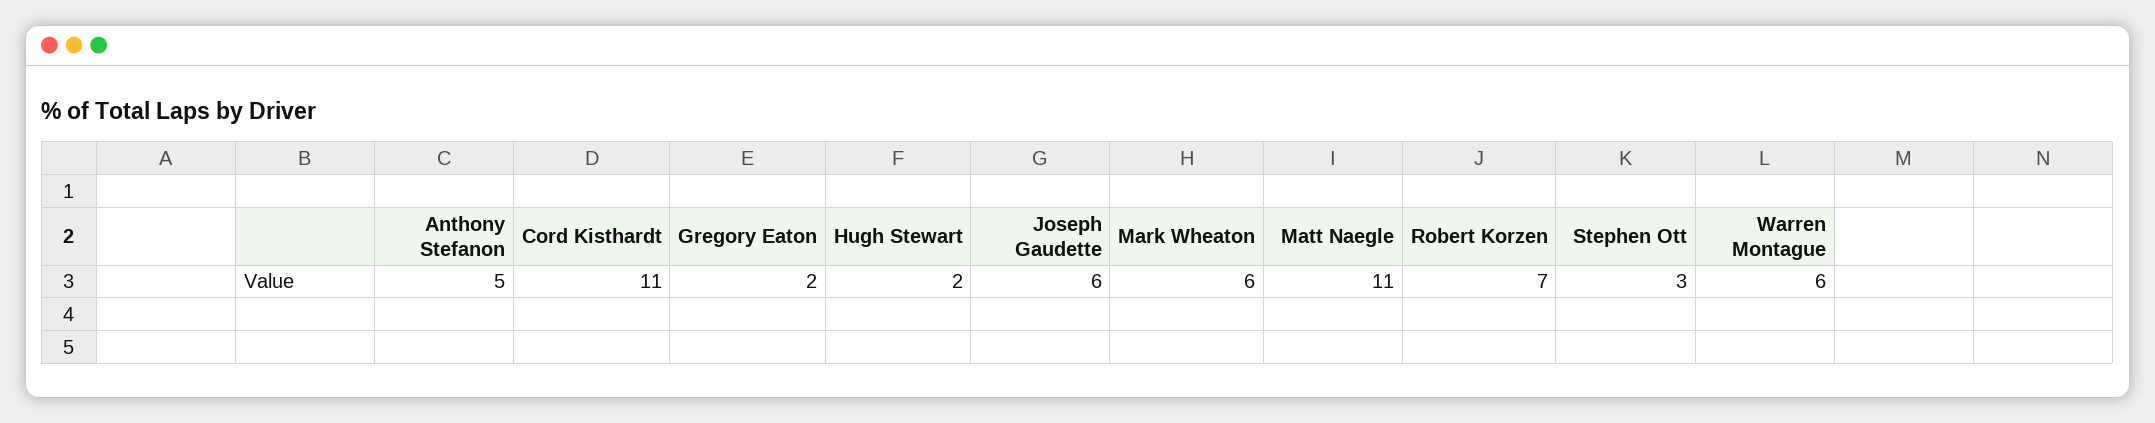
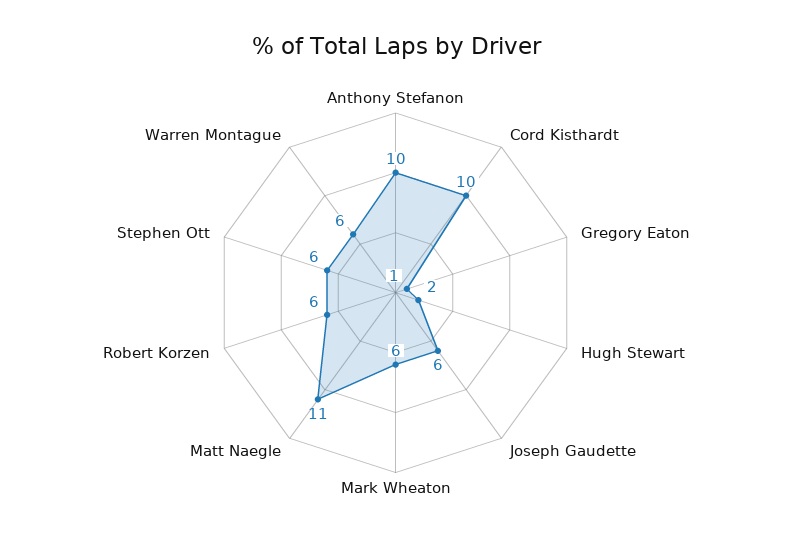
  {
-   "Anthony Stefanon": 5,
+   "Anthony Stefanon": 10,
-   "Cord Kisthardt": 11,
+   "Cord Kisthardt": 10,
-   "Gregory Eaton": 2,
+   "Gregory Eaton": 1,
    "Hugh Stewart": 2,
    "Joseph Gaudette": 6,
    "Mark Wheaton": 6,
    "Matt Naegle": 11,
-   "Robert Korzen": 7,
+   "Robert Korzen": 6,
-   "Stephen Ott": 3,
+   "Stephen Ott": 6,
    "Warren Montague": 6
  }

